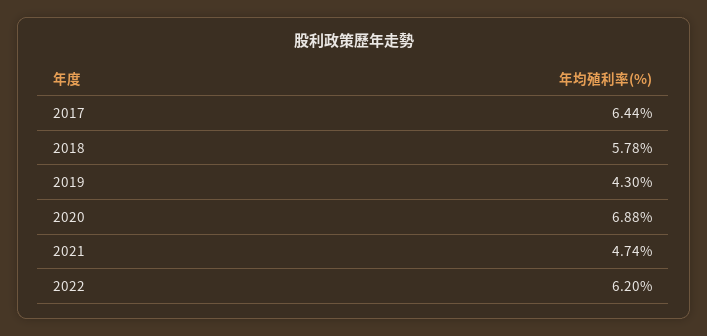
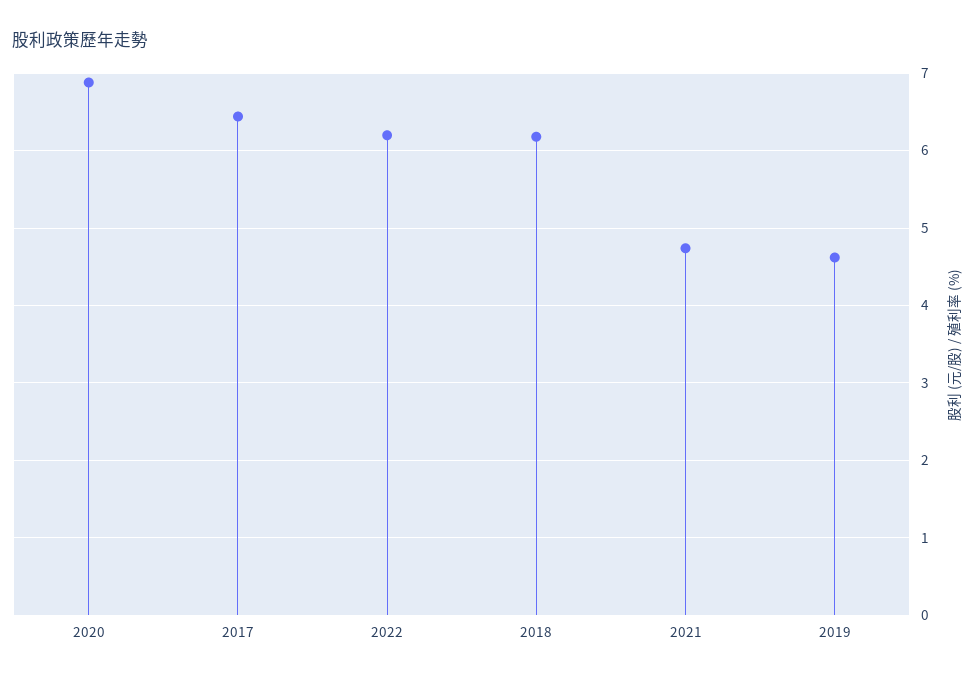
  {
    "2017": 6.44,
-   "2018": 5.78,
+   "2018": 6.2,
-   "2019": 4.3,
+   "2019": 4.6,
    "2020": 6.88,
    "2021": 4.74,
    "2022": 6.2
  }

